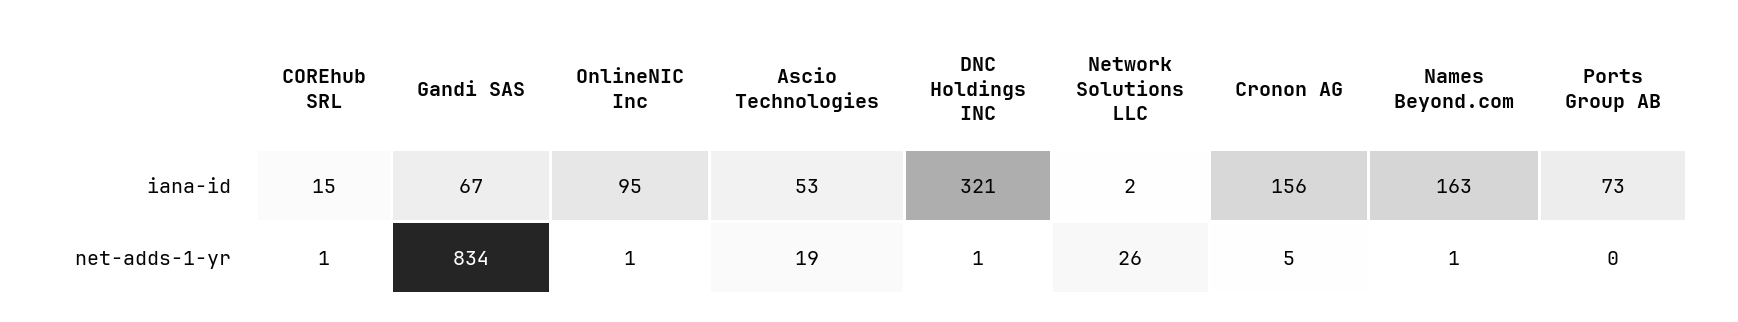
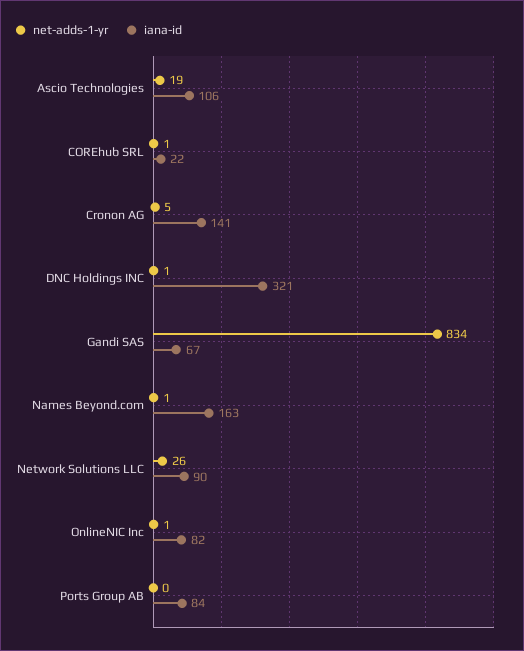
  {
    "iana-id": {
-     "COREhub SRL": 15,
+     "COREhub SRL": 22,
      "Gandi SAS": 67,
-     "OnlineNIC Inc": 95,
+     "OnlineNIC Inc": 82,
-     "Ascio Technologies": 53,
+     "Ascio Technologies": 106,
      "DNC Holdings INC": 321,
-     "Network Solutions LLC": 2,
+     "Network Solutions LLC": 90,
-     "Cronon AG": 156,
+     "Cronon AG": 141,
      "Names Beyond.com": 163,
-     "Ports Group AB": 73
+     "Ports Group AB": 84
    },
    "net-adds-1-yr": {
      "COREhub SRL": 1,
      "Gandi SAS": 834,
      "OnlineNIC Inc": 1,
      "Ascio Technologies": 19,
      "DNC Holdings INC": 1,
      "Network Solutions LLC": 26,
      "Cronon AG": 5,
      "Names Beyond.com": 1,
      "Ports Group AB": 0
    }
  }

